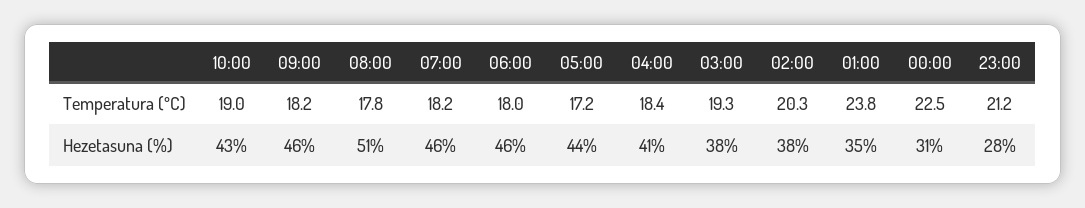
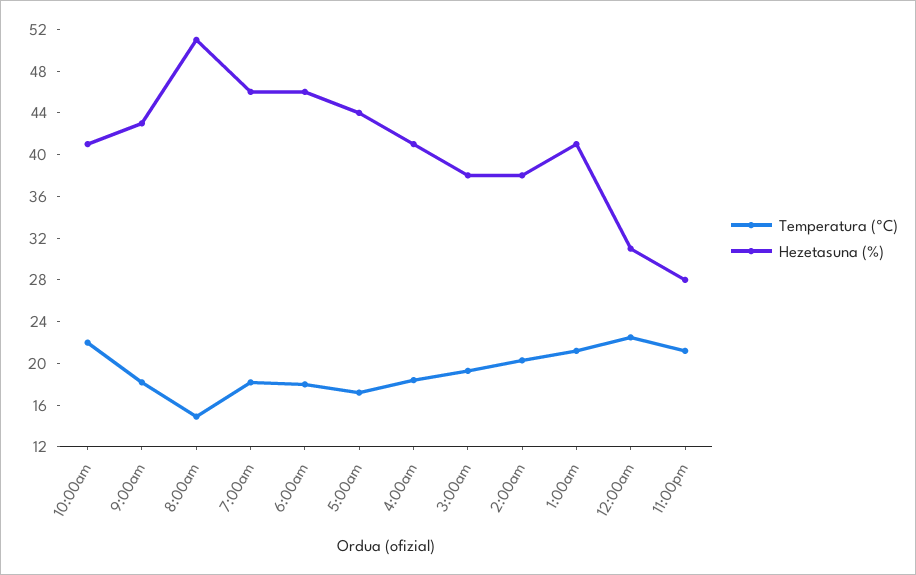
  {
    "Temperatura (ºC)": {
-     "10:00": 19,
+     "10:00": 22,
      "09:00": 18.2,
-     "08:00": 17.8,
+     "08:00": 15,
      "07:00": 18.2,
      "06:00": 18,
      "05:00": 17.2,
      "04:00": 18.4,
      "03:00": 19.3,
      "02:00": 20.3,
-     "01:00": 23.8,
+     "01:00": 21,
      "00:00": 22.5,
      "23:00": 21.2
    },
    "Hezetasuna (%)": {
-     "10:00": 43,
+     "10:00": 41,
-     "09:00": 46,
+     "09:00": 43,
      "08:00": 51,
      "07:00": 46,
      "06:00": 46,
      "05:00": 44,
      "04:00": 41,
      "03:00": 38,
      "02:00": 38,
-     "01:00": 35,
+     "01:00": 41,
      "00:00": 31,
      "23:00": 28
    }
  }

